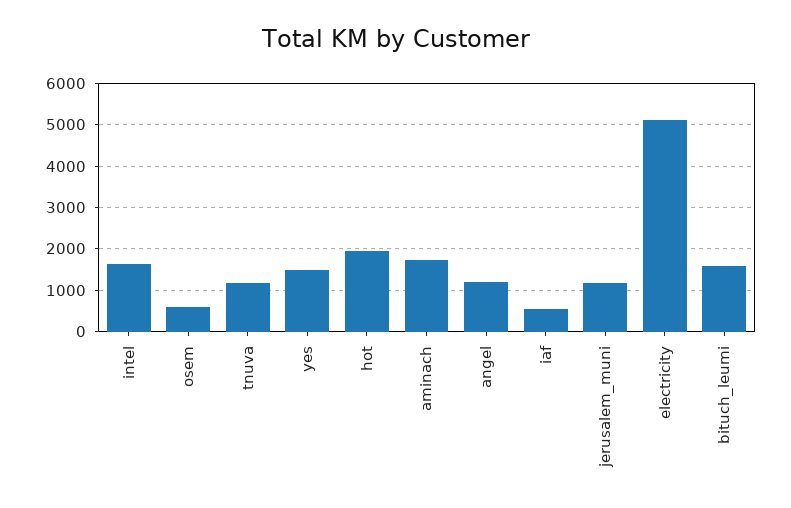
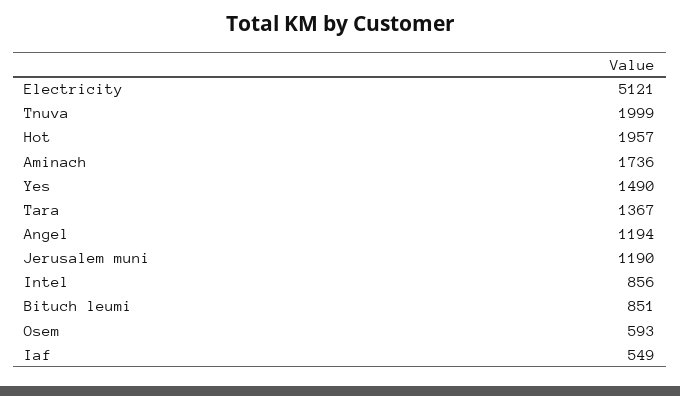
  {
-   "intel": 1600,
+   "intel": 856,
    "osem": 593,
-   "tnuva": 1200,
+   "tnuva": 1999,
    "yes": 1490,
    "hot": 1957,
    "aminach": 1736,
    "angel": 1194,
    "iaf": 549,
    "jerusalem_muni": 1190,
    "electricity": 5121,
-   "bituch_leumi": 1600
+   "bituch_leumi": 851,
+   "Tara": 1367
  }

